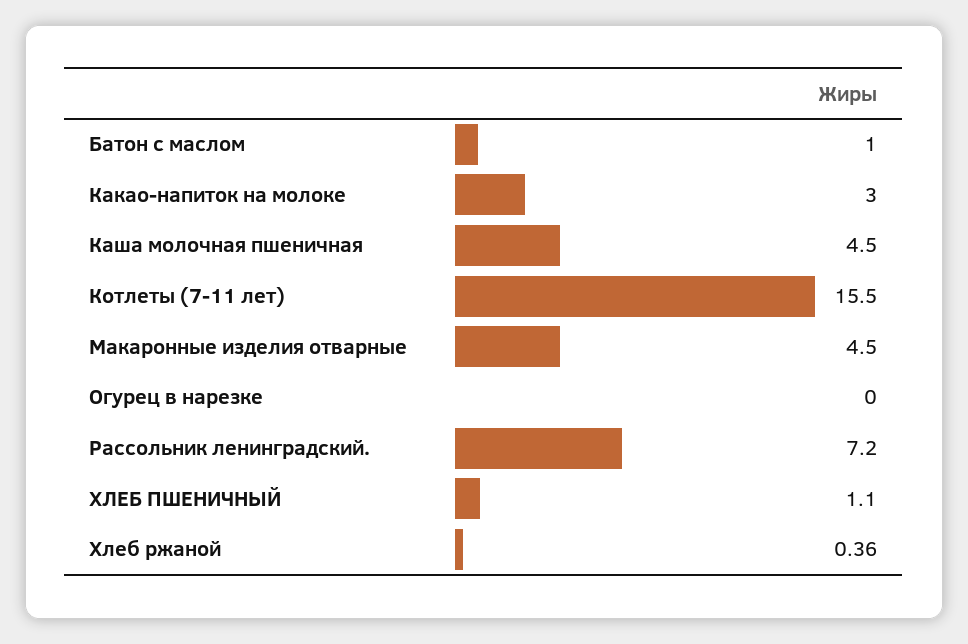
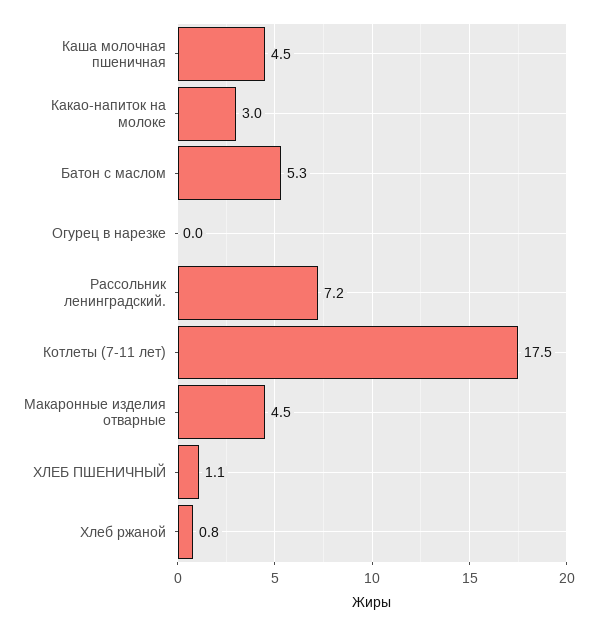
  {
-   "Батон с маслом": 1,
+   "Батон с маслом": 5.3,
    "Какао-напиток на молоке": 3,
    "Каша молочная пшеничная": 4.5,
-   "Котлеты (7-11 лет)": 15.5,
+   "Котлеты (7-11 лет)": 17.5,
    "Макаронные изделия отварные": 4.5,
    "Огурец в нарезке": 0,
    "Рассольник ленинградский.": 7.2,
    "ХЛЕБ ПШЕНИЧНЫЙ": 1.1,
-   "Хлеб ржаной": 0.36
+   "Хлеб ржаной": 0.8
  }

